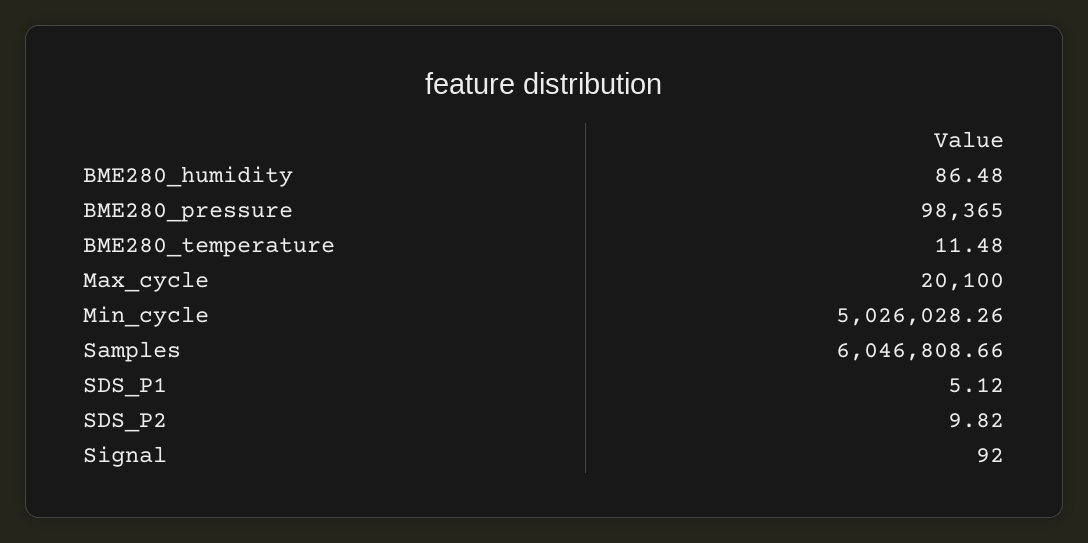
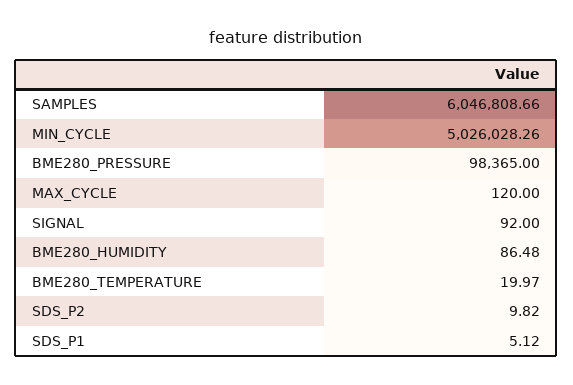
  {
    "BME280_humidity": 86.48,
    "BME280_pressure": 98365,
-   "BME280_temperature": 11.48,
+   "BME280_temperature": 19.97,
-   "Max_cycle": 20100,
+   "Max_cycle": 120,
    "Min_cycle": 5026028.26,
    "Samples": 6046808.66,
    "SDS_P1": 5.12,
    "SDS_P2": 9.82,
    "Signal": 92
  }

